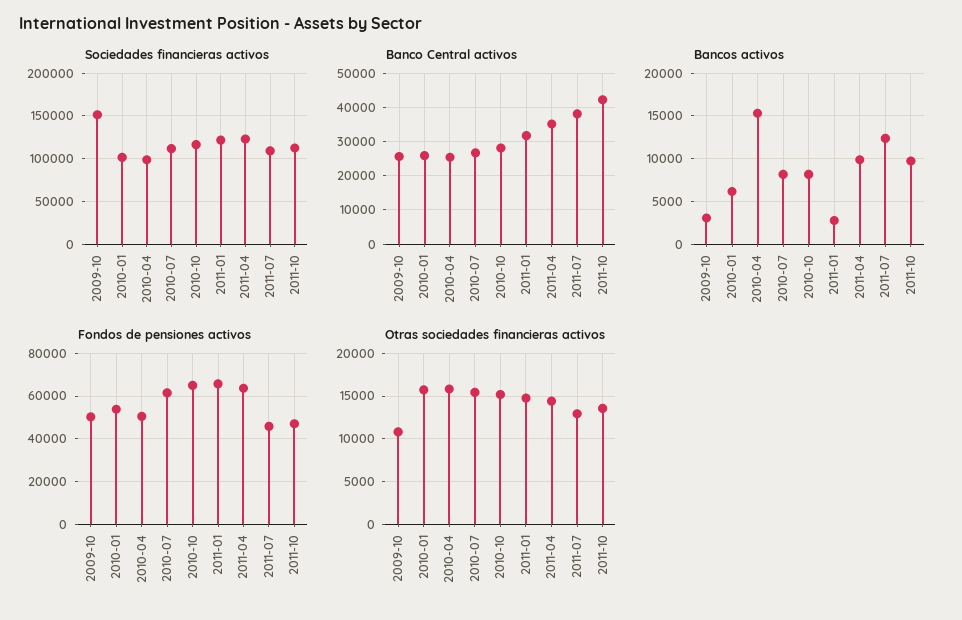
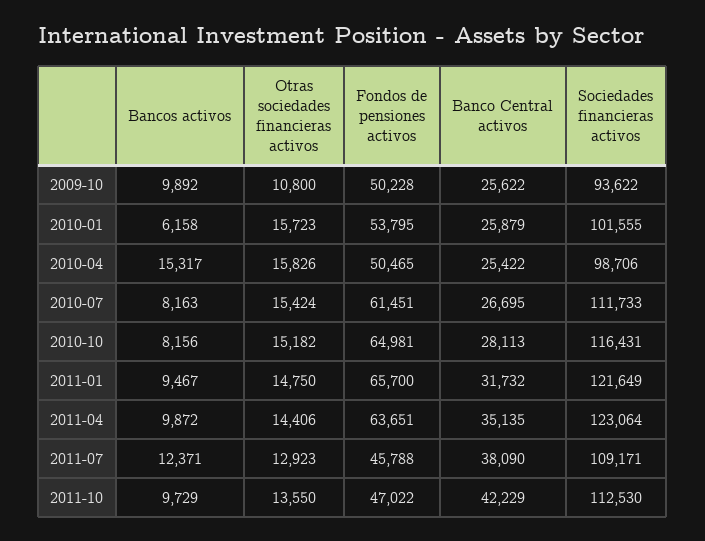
  {
    "Sociedades financieras activos": {
-     "2009-10": 150000,
+     "2009-10": 93622,
      "2010-01": 101555,
      "2010-04": 98706,
      "2010-07": 111733,
      "2010-10": 116431,
      "2011-01": 121649,
      "2011-04": 123064,
      "2011-07": 109171,
      "2011-10": 112530
    },
    "Banco Central activos": {
      "2009-10": 25622,
      "2010-01": 25879,
      "2010-04": 25422,
      "2010-07": 26695,
      "2010-10": 28113,
      "2011-01": 31732,
      "2011-04": 35135,
      "2011-07": 38090,
      "2011-10": 42229
    },
    "Bancos activos": {
-     "2009-10": 3000,
+     "2009-10": 9892,
      "2010-01": 6158,
      "2010-04": 15317,
      "2010-07": 8163,
      "2010-10": 8156,
-     "2011-01": 3000,
+     "2011-01": 9467,
      "2011-04": 9872,
      "2011-07": 12371,
      "2011-10": 9729
    },
    "Fondos de pensiones activos": {
      "2009-10": 50228,
      "2010-01": 53795,
      "2010-04": 50465,
      "2010-07": 61451,
      "2010-10": 64981,
      "2011-01": 65700,
      "2011-04": 63651,
      "2011-07": 45788,
      "2011-10": 47022
    },
    "Otras sociedades financieras activos": {
      "2009-10": 10800,
      "2010-01": 15723,
      "2010-04": 15826,
      "2010-07": 15424,
      "2010-10": 15182,
      "2011-01": 14750,
      "2011-04": 14406,
      "2011-07": 12923,
      "2011-10": 13550
    }
  }

